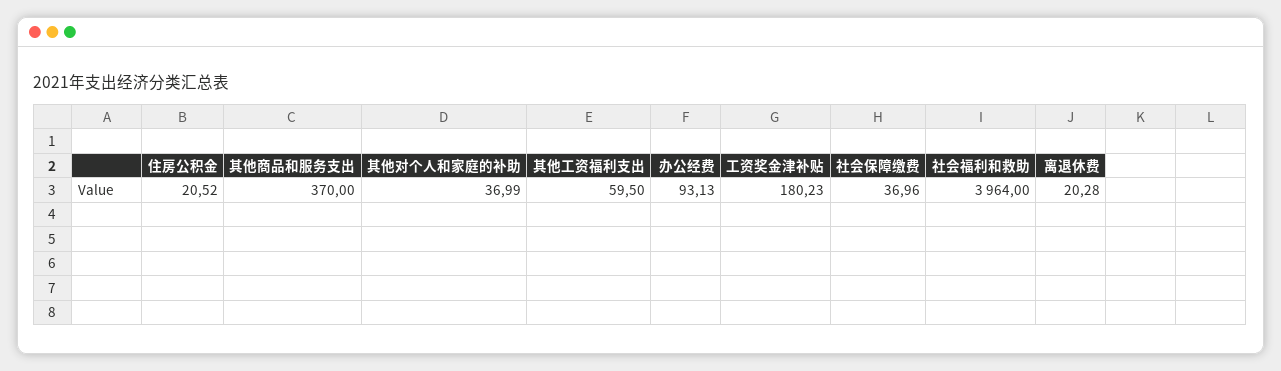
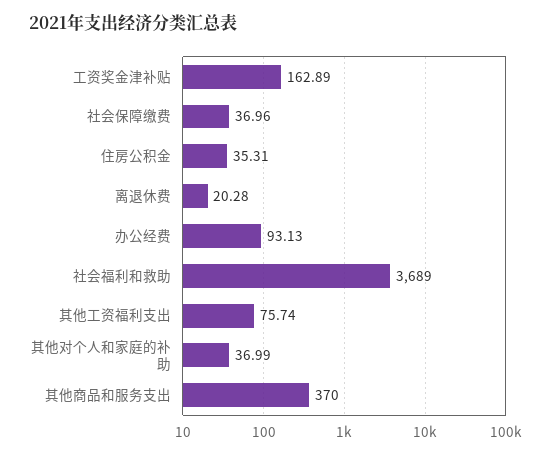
  {
-   "住房公积金": 20.52,
+   "住房公积金": 35.31,
    "其他商品和服务支出": 370,
    "其他对个人和家庭的补助": 36.99,
-   "其他工资福利支出": 59.5,
+   "其他工资福利支出": 75.74,
    "办公经费": 93.13,
-   "工资奖金津补贴": 180.23,
+   "工资奖金津补贴": 162.89,
    "社会保障缴费": 36.96,
-   "社会福利和救助": 3964,
+   "社会福利和救助": 3689,
    "离退休费": 20.28
  }

